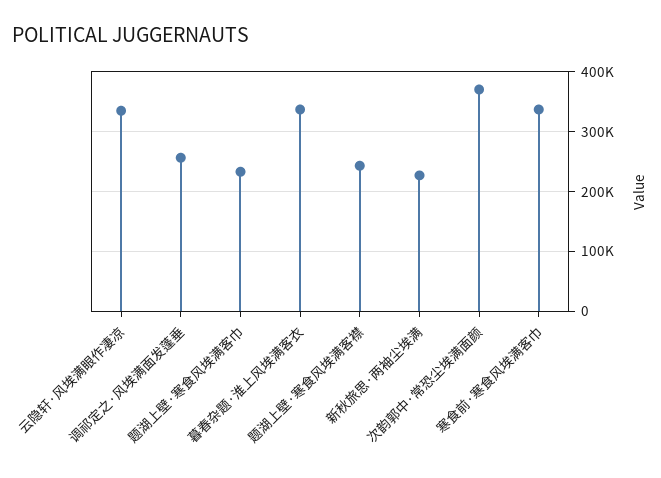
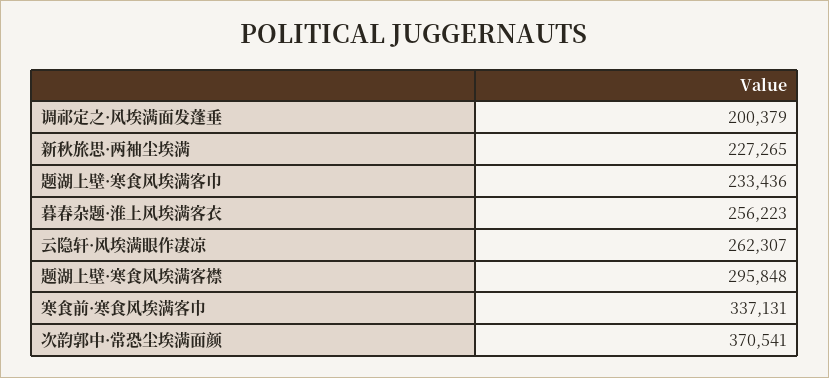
  {
-   "云隐轩·风埃满眼作凄凉": 340000,
+   "云隐轩·风埃满眼作凄凉": 262307,
-   "调祁定之·风埃满面发蓬垂": 260000,
+   "调祁定之·风埃满面发蓬垂": 200379,
    "题湖上壁·寒食风埃满客巾": 233436,
-   "暮春杂题·淮上风埃满客衣": 340000,
+   "暮春杂题·淮上风埃满客衣": 256223,
-   "题湖上壁·寒食风埃满客襟": 240000,
+   "题湖上壁·寒食风埃满客襟": 295848,
    "新秋旅思·两袖尘埃满": 227265,
    "次韵郭中·常恐尘埃满面颜": 370541,
    "寒食前·寒食风埃满客巾": 337131
  }

